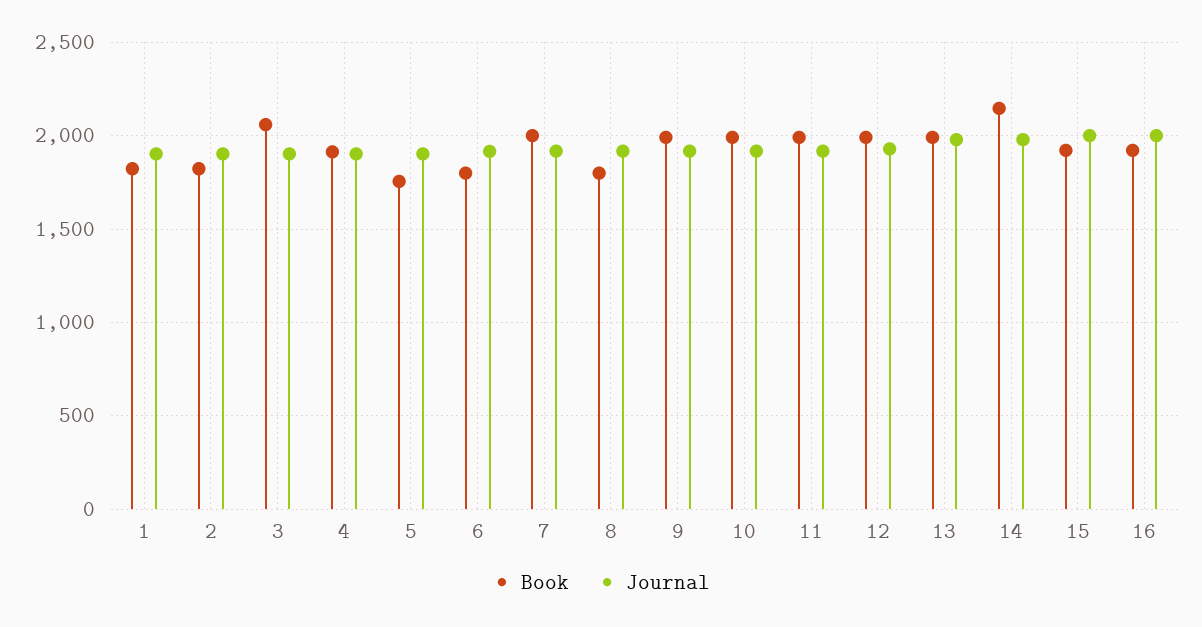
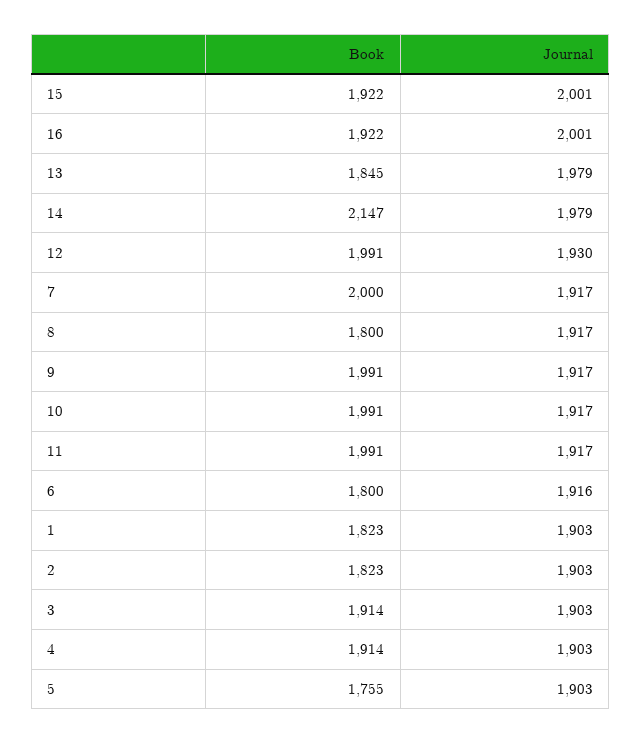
  {
    "Book": {
      "1": 1823,
      "2": 1823,
-     "3": 2050,
+     "3": 1914,
      "4": 1914,
      "5": 1755,
      "6": 1800,
      "7": 2000,
      "8": 1800,
      "9": 1991,
      "10": 1991,
      "11": 1991,
      "12": 1991,
-     "13": 2000,
+     "13": 1845,
      "14": 2147,
      "15": 1922,
      "16": 1922
    },
    "Journal": {
      "1": 1903,
      "2": 1903,
      "3": 1903,
      "4": 1903,
      "5": 1903,
      "6": 1916,
      "7": 1917,
      "8": 1917,
      "9": 1917,
      "10": 1917,
      "11": 1917,
      "12": 1930,
      "13": 1979,
      "14": 1979,
      "15": 2001,
      "16": 2001
    }
  }

